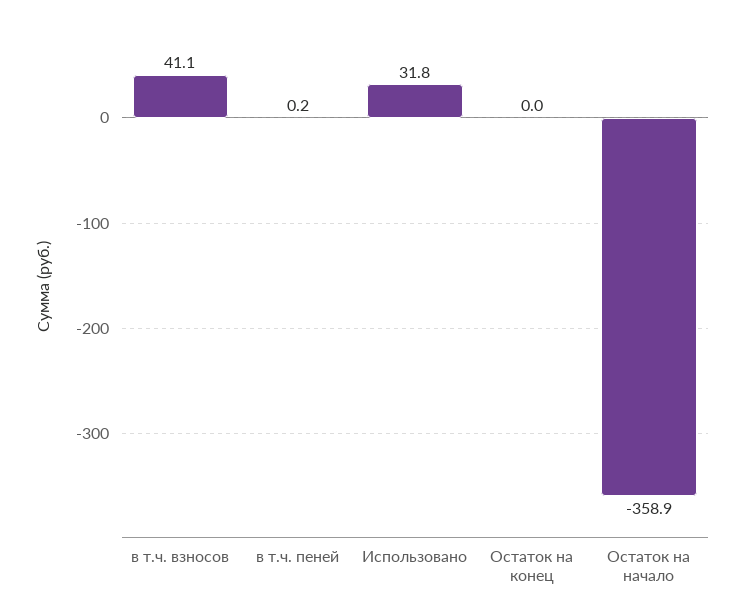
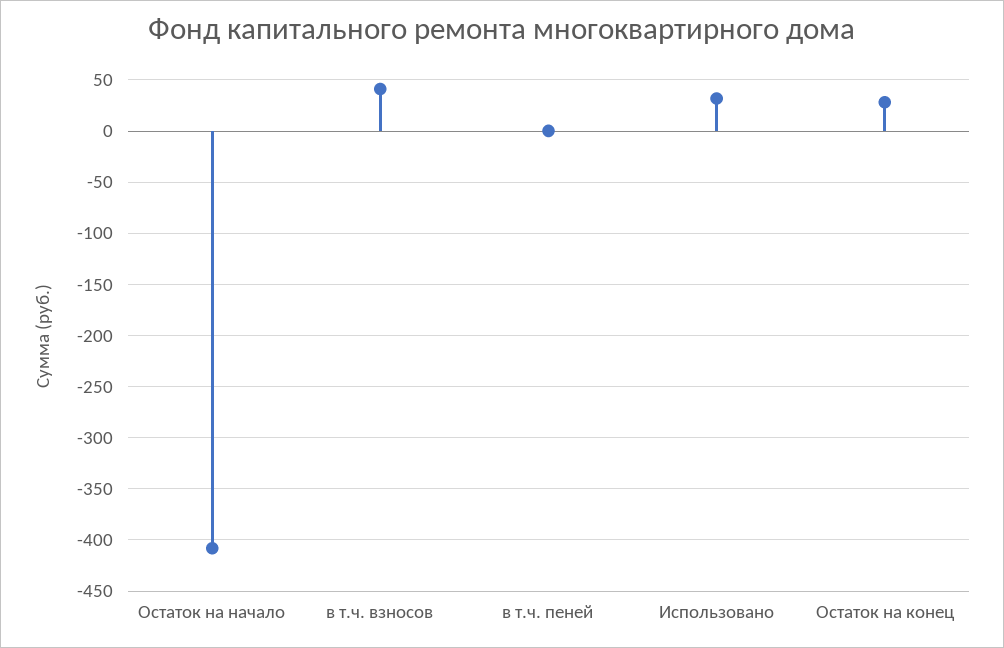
  {
    "в т.ч. взносов": 41.1,
    "в т.ч. пеней": 0.2,
    "Использовано": 31.8,
-   "Остаток на конец": 0,
+   "Остаток на конец": 30,
-   "Остаток на начало": -358.9
+   "Остаток на начало": -410
  }

